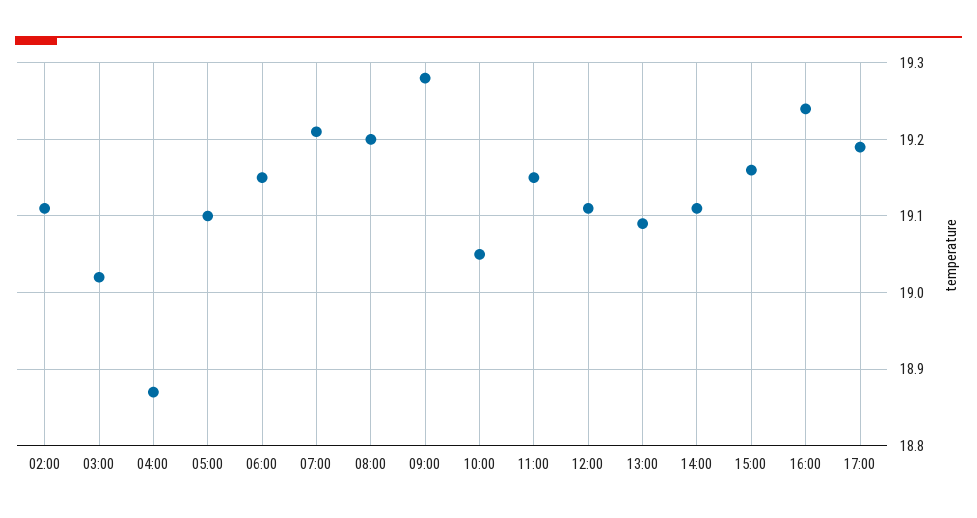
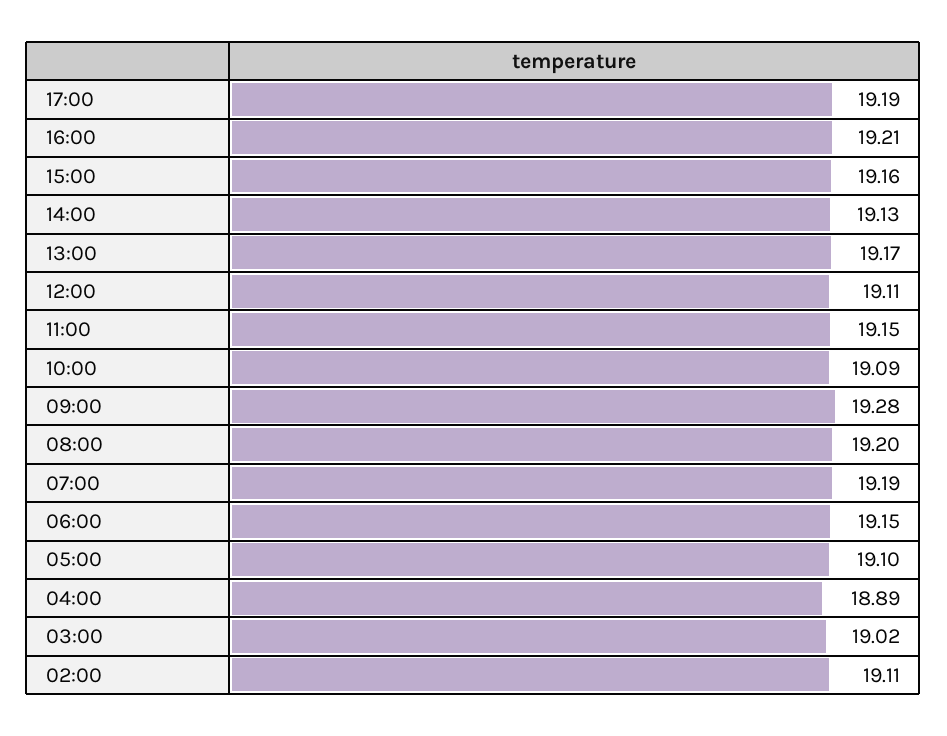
  {
    "02:00": 19.11,
    "03:00": 19.02,
-   "04:00": 18.87,
+   "04:00": 18.89,
    "05:00": 19.1,
    "06:00": 19.15,
-   "07:00": 19.21,
+   "07:00": 19.19,
    "08:00": 19.2,
    "09:00": 19.28,
-   "10:00": 19.05,
+   "10:00": 19.09,
    "11:00": 19.15,
    "12:00": 19.11,
-   "13:00": 19.09,
+   "13:00": 19.17,
-   "14:00": 19.11,
+   "14:00": 19.13,
    "15:00": 19.16,
-   "16:00": 19.24,
+   "16:00": 19.21,
    "17:00": 19.19
  }

